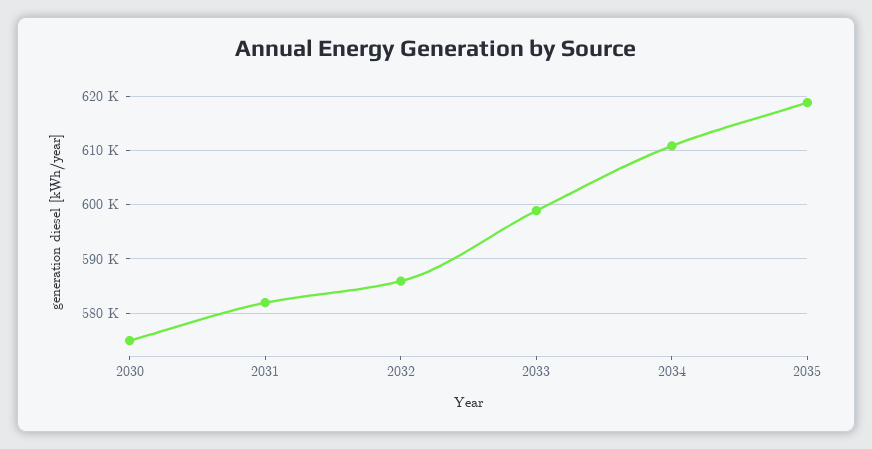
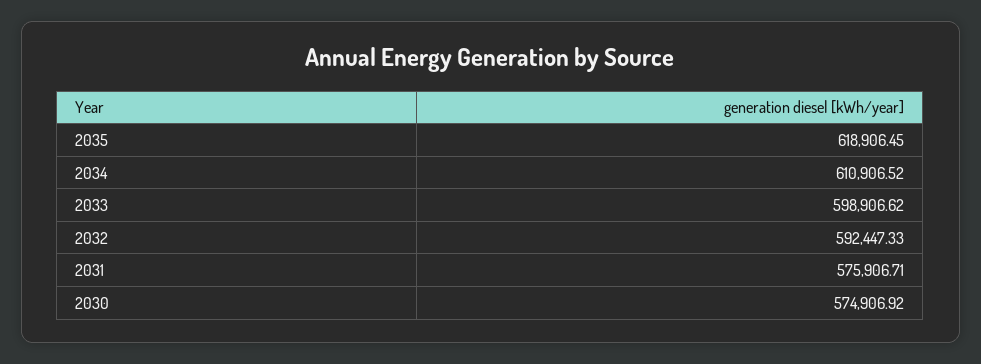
  {
    "2030": 574906.92,
-   "2031": 582000,
+   "2031": 575906.71,
-   "2032": 586000,
+   "2032": 592447.33,
    "2033": 598906.62,
    "2034": 610906.52,
    "2035": 618906.45
  }

